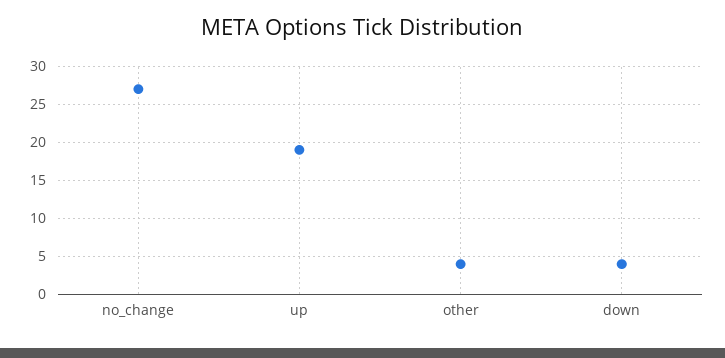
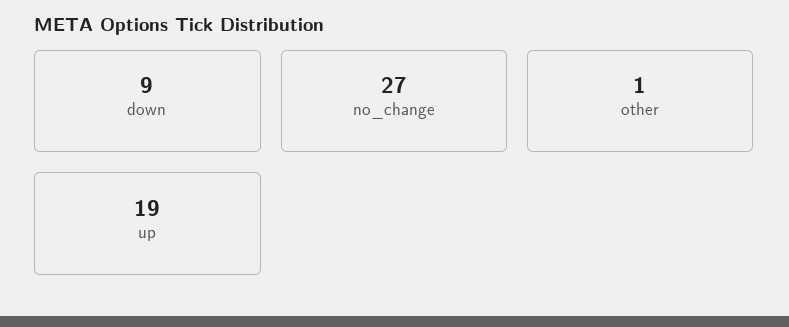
  {
    "no_change": 27,
    "up": 19,
-   "other": 4,
+   "other": 1,
-   "down": 4
+   "down": 9
  }

